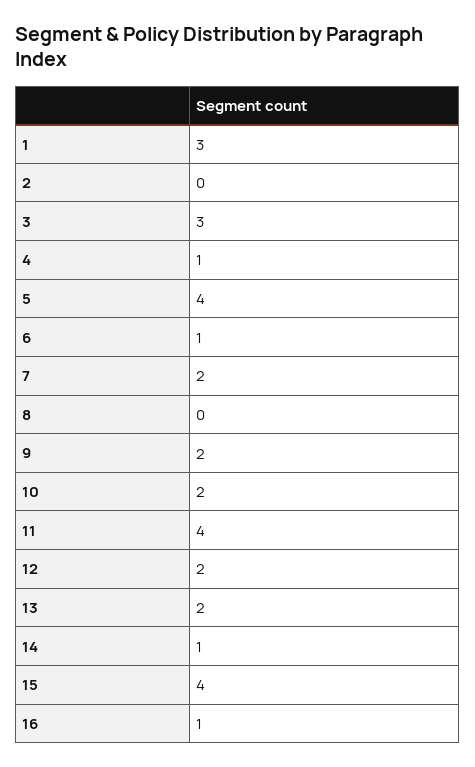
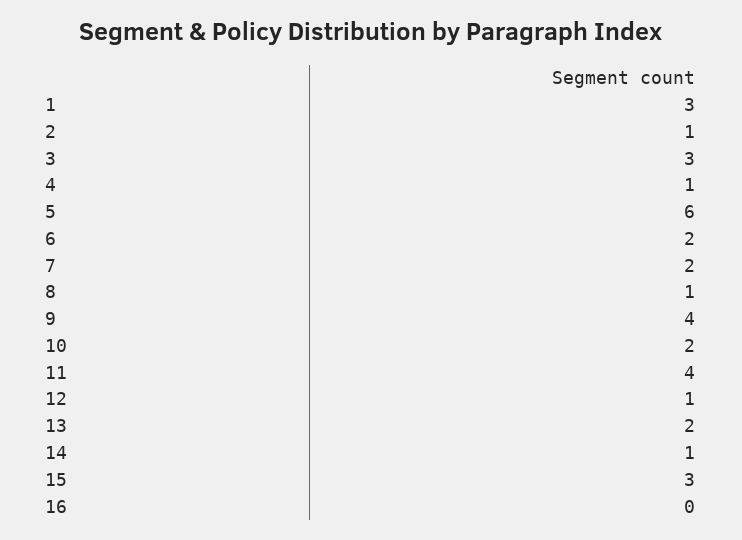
  {
    "1": 3,
-   "2": 0,
+   "2": 1,
    "3": 3,
    "4": 1,
-   "5": 4,
+   "5": 6,
-   "6": 1,
+   "6": 2,
    "7": 2,
-   "8": 0,
+   "8": 1,
-   "9": 2,
+   "9": 4,
    "10": 2,
    "11": 4,
-   "12": 2,
+   "12": 1,
    "13": 2,
    "14": 1,
-   "15": 4,
+   "15": 3,
-   "16": 1
+   "16": 0
  }

